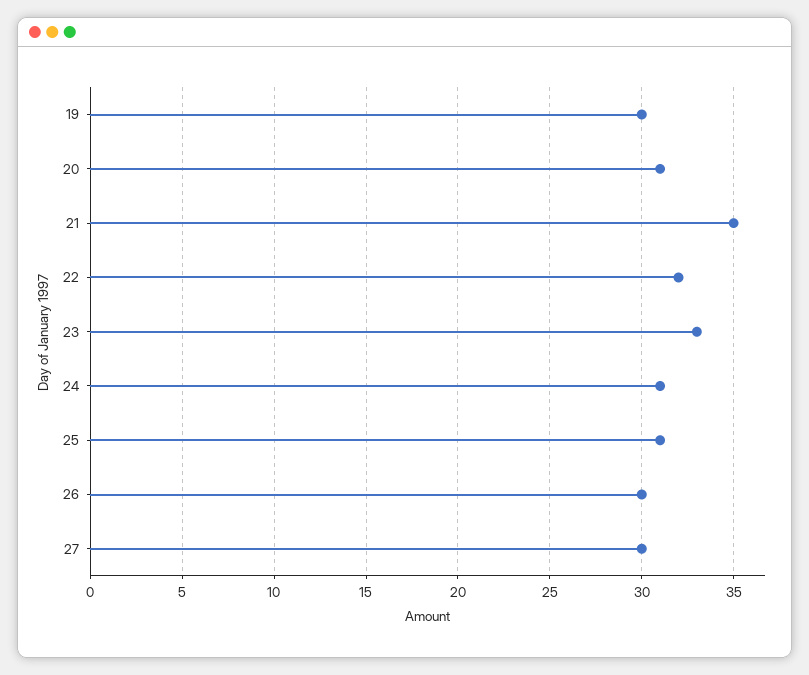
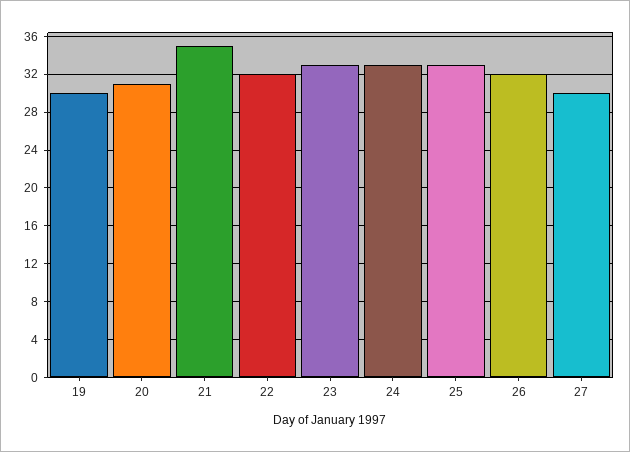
  {
    "19": 30,
    "20": 31,
    "21": 35,
    "22": 32,
    "23": 33,
-   "24": 31,
+   "24": 33,
-   "25": 31,
+   "25": 33,
-   "26": 30,
+   "26": 32,
    "27": 30
  }

